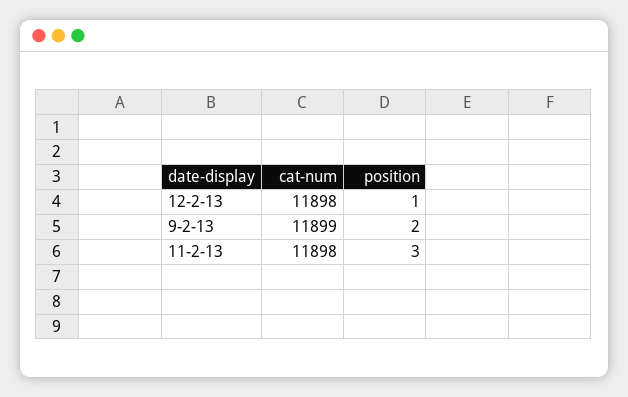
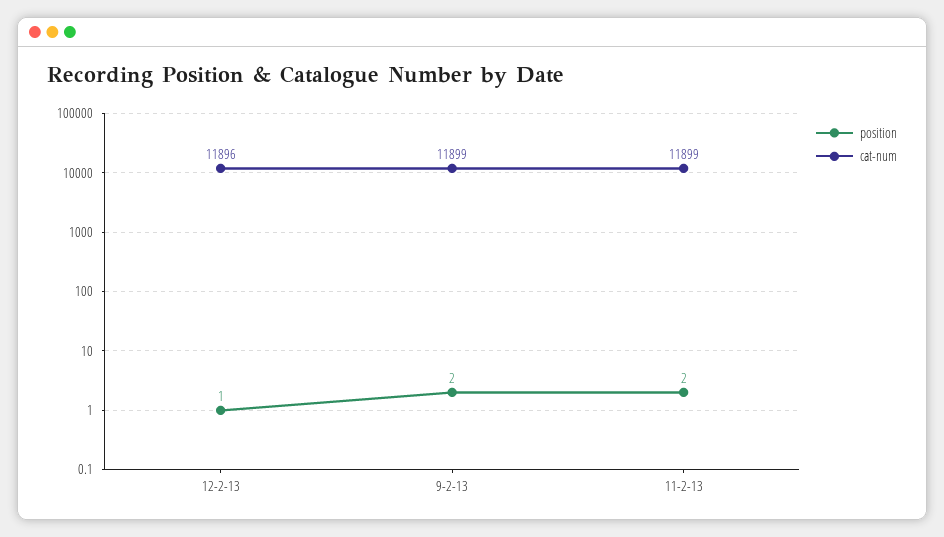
  {
    "cat-num": {
-     "12-2-13": 11898,
+     "12-2-13": 11896,
      "9-2-13": 11899,
-     "11-2-13": 11898
+     "11-2-13": 11899
    },
    "position": {
      "12-2-13": 1,
      "9-2-13": 2,
-     "11-2-13": 3
+     "11-2-13": 2
    }
  }

